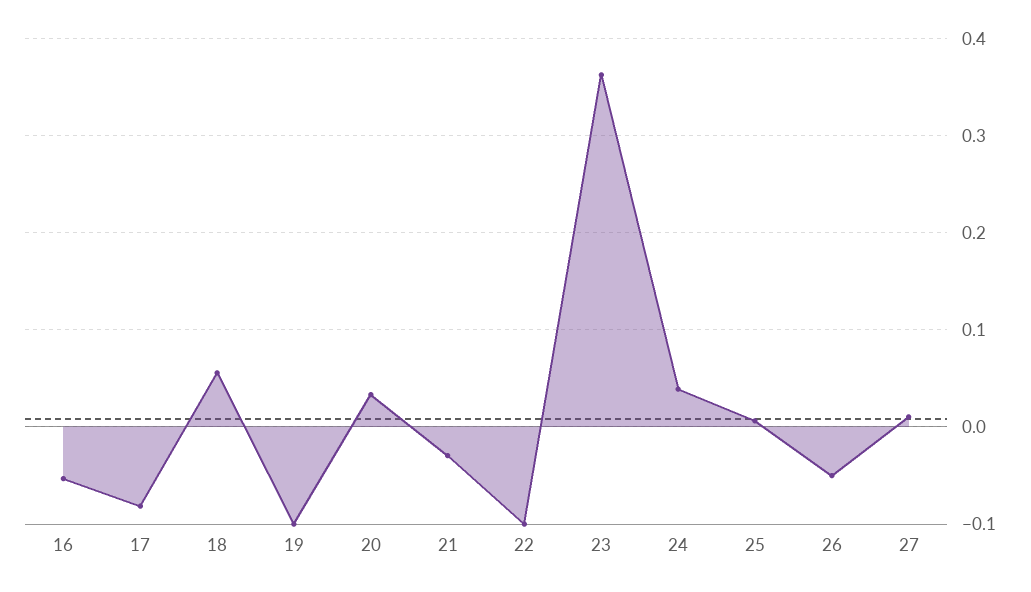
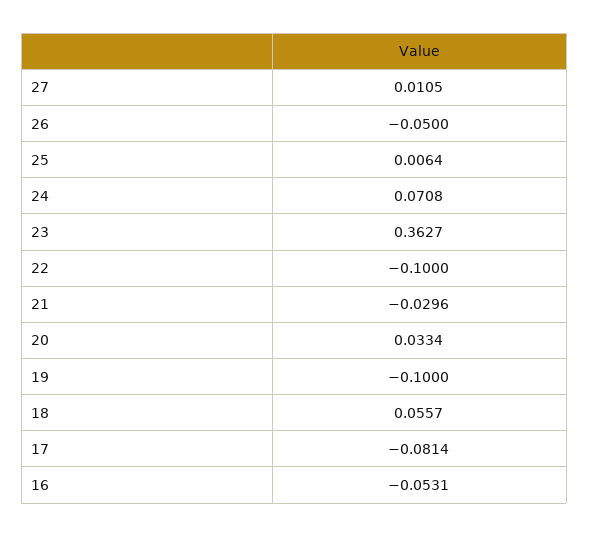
  {
    "16": -0.0531,
    "17": -0.0814,
    "18": 0.0557,
    "19": -0.1,
    "20": 0.0334,
    "21": -0.0296,
    "22": -0.1,
    "23": 0.3627,
-   "24": 0.04,
+   "24": 0.0708,
    "25": 0.0064,
    "26": -0.05,
    "27": 0.0105
  }

